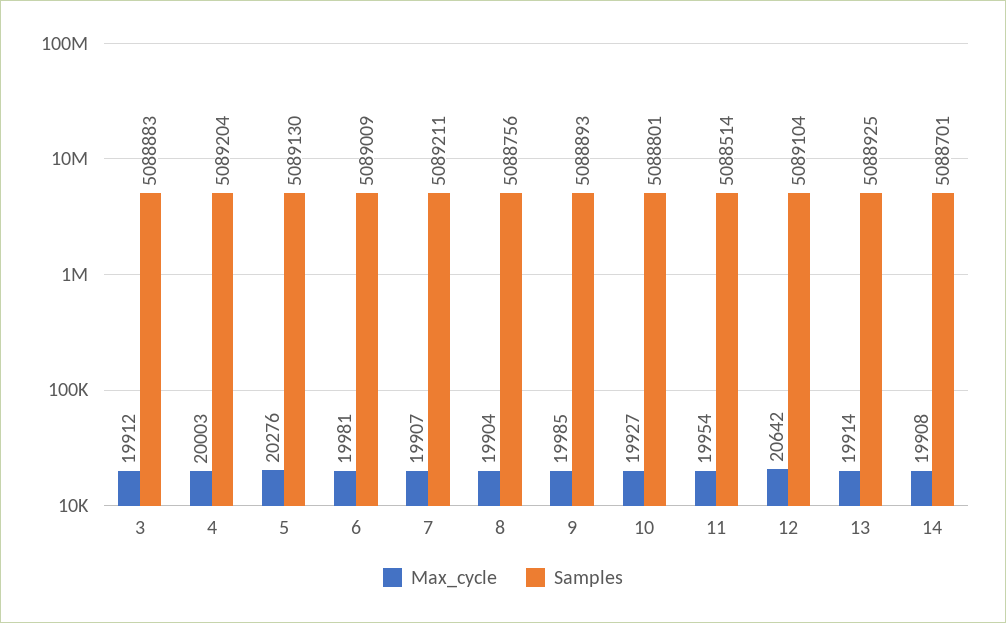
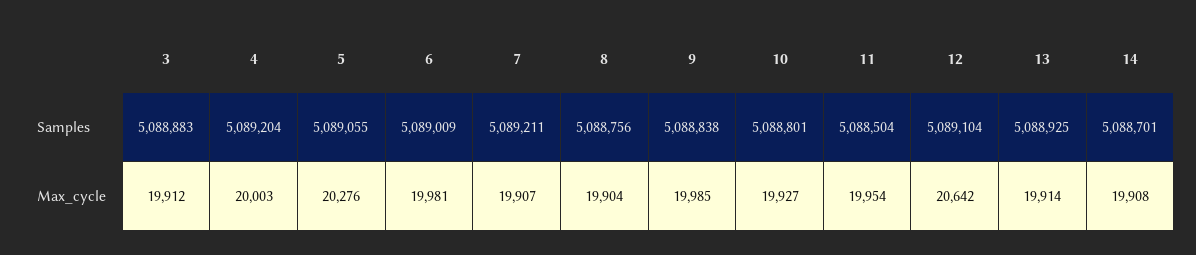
  {
    "Max_cycle": {
      "3": 19912,
      "4": 20003,
      "5": 20276,
      "6": 19981,
      "7": 19907,
      "8": 19904,
      "9": 19985,
      "10": 19927,
      "11": 19954,
      "12": 20642,
      "13": 19914,
      "14": 19908
    },
    "Samples": {
      "3": 5088883,
      "4": 5089204,
-     "5": 5089130,
+     "5": 5089055,
      "6": 5089009,
      "7": 5089211,
      "8": 5088756,
-     "9": 5088893,
+     "9": 5088838,
      "10": 5088801,
-     "11": 5088514,
+     "11": 5088504,
      "12": 5089104,
      "13": 5088925,
      "14": 5088701
    }
  }

